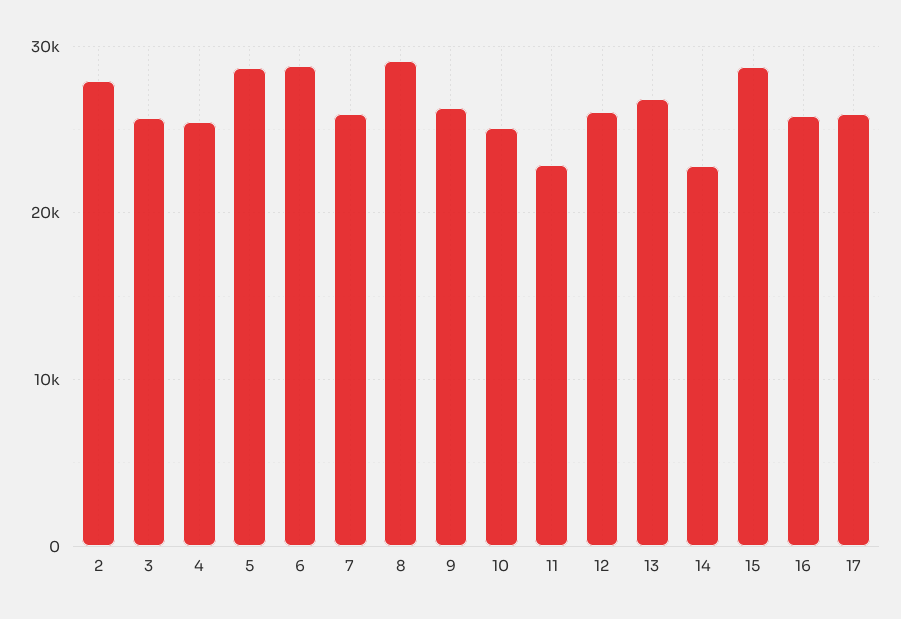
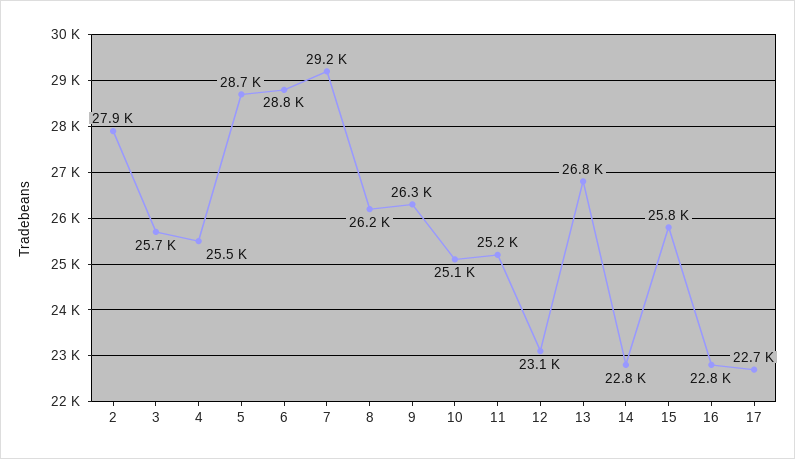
  {
    "2": 27900,
    "3": 25700,
    "4": 25500,
    "5": 28700,
    "6": 28800,
-   "7": 26000,
+   "7": 29200,
-   "8": 29000,
+   "8": 26200,
    "9": 26300,
    "10": 25100,
-   "11": 23000,
+   "11": 25200,
-   "12": 26000,
+   "12": 23100,
    "13": 26800,
    "14": 22800,
-   "15": 29000,
+   "15": 25800,
-   "16": 26000,
+   "16": 22800,
-   "17": 26000
+   "17": 22700
  }

